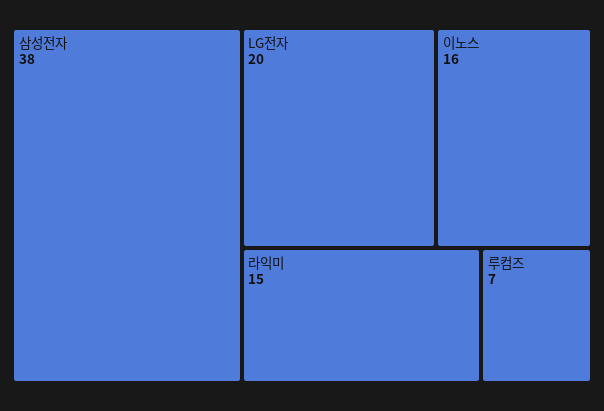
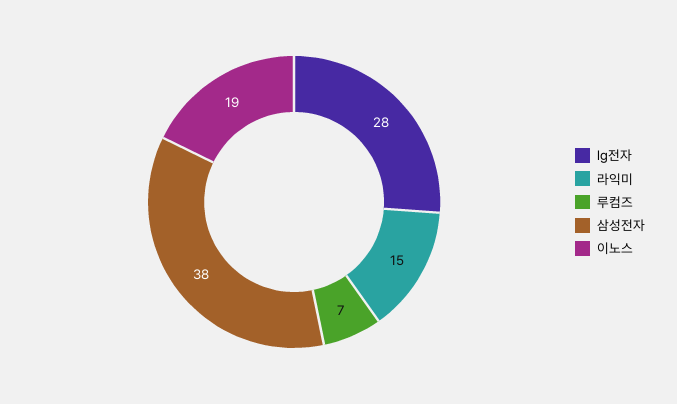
  {
    "삼성전자": 38,
-   "LG전자": 20,
+   "LG전자": 28,
-   "이노스": 16,
+   "이노스": 19,
    "라익미": 15,
    "루컴즈": 7
  }

